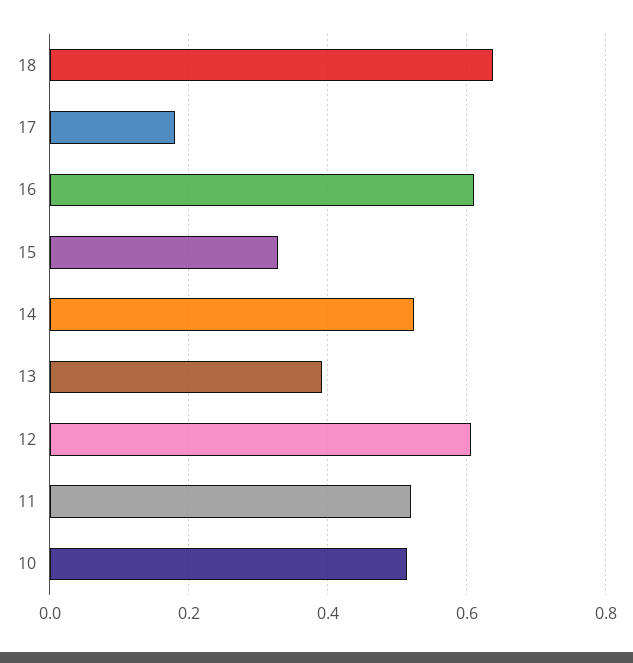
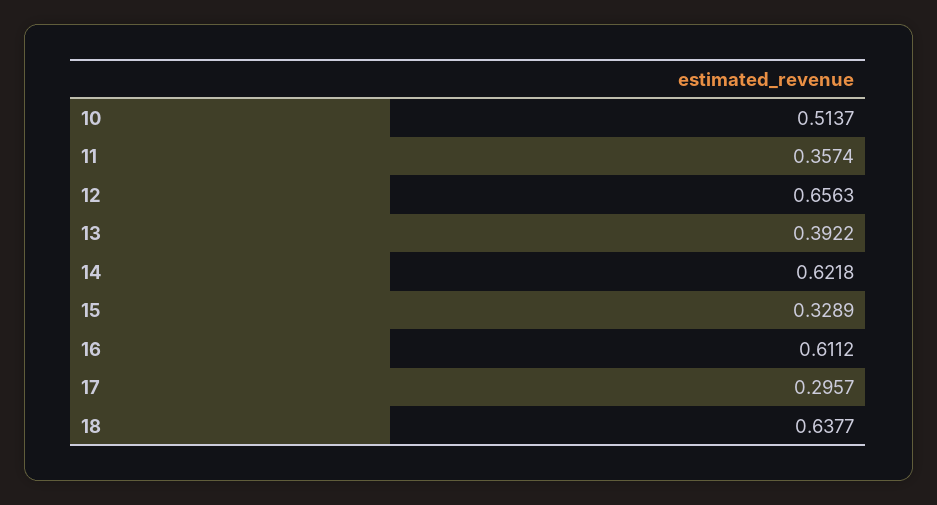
  {
    "18": 0.6377,
-   "17": 0.18,
+   "17": 0.2957,
    "16": 0.6112,
    "15": 0.3289,
-   "14": 0.52,
+   "14": 0.6218,
    "13": 0.3922,
-   "12": 0.6,
+   "12": 0.6563,
-   "11": 0.52,
+   "11": 0.3574,
    "10": 0.5137
  }

